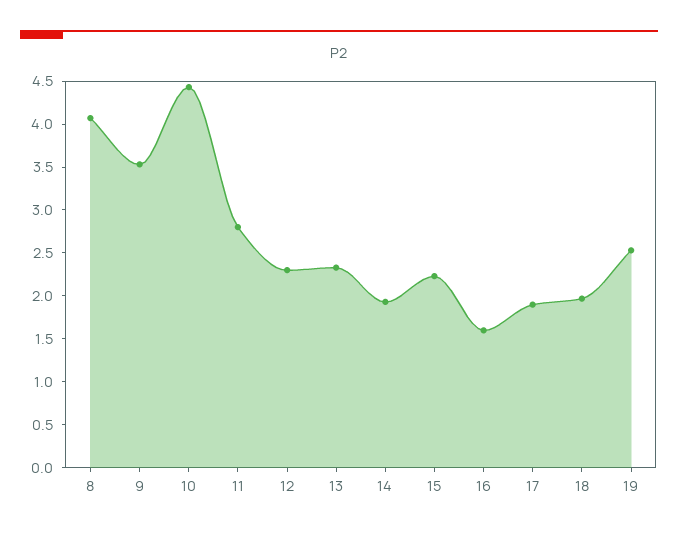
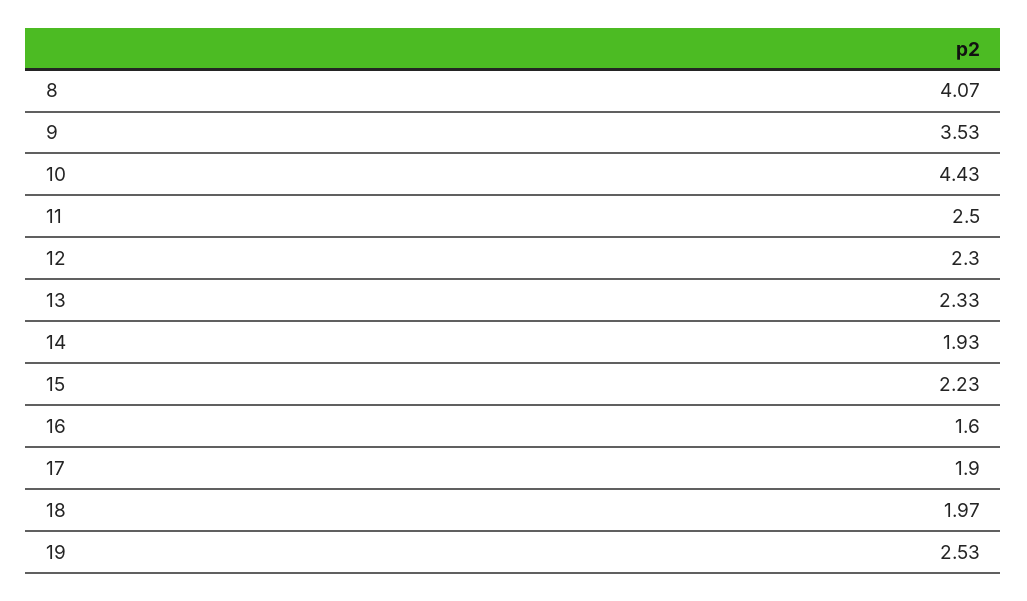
  {
    "8": 4.07,
    "9": 3.53,
    "10": 4.43,
-   "11": 2.8,
+   "11": 2.5,
    "12": 2.3,
    "13": 2.33,
    "14": 1.93,
    "15": 2.23,
    "16": 1.6,
    "17": 1.9,
    "18": 1.97,
    "19": 2.53
  }

